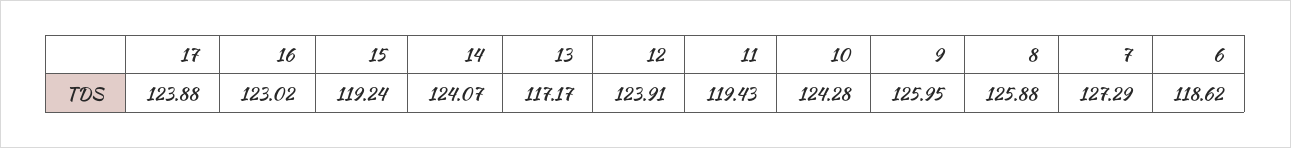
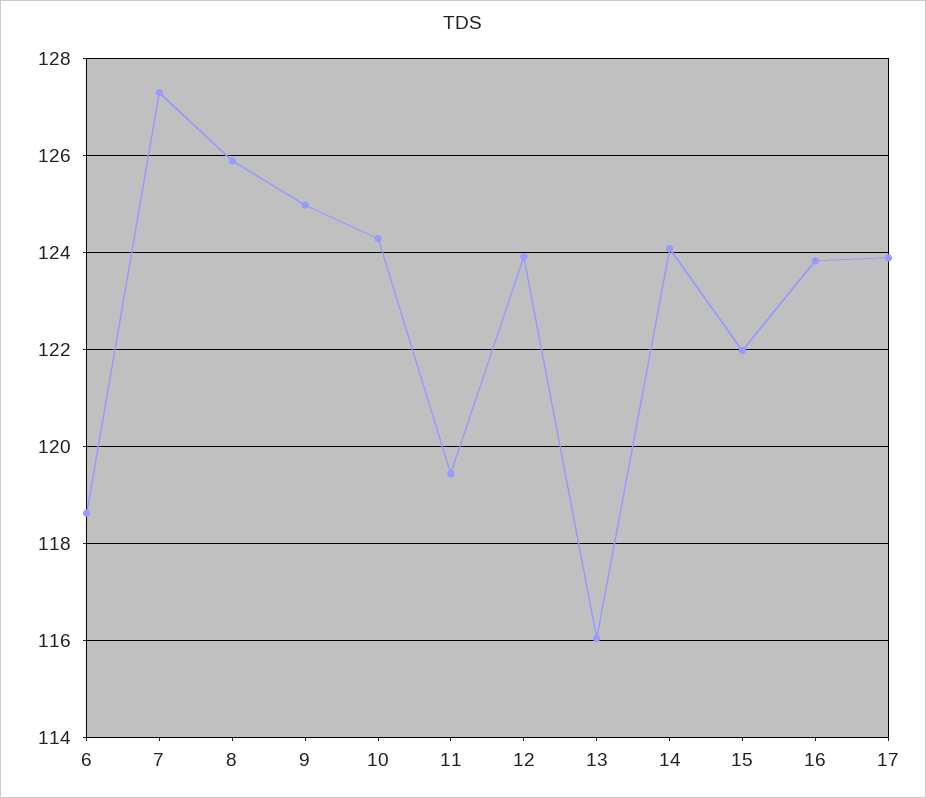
  {
    "17": 123.88,
-   "16": 123.02,
+   "16": 123.8,
-   "15": 119.24,
+   "15": 122,
    "14": 124.07,
-   "13": 117.17,
+   "13": 116,
    "12": 123.91,
    "11": 119.43,
    "10": 124.28,
-   "9": 125.95,
+   "9": 125,
    "8": 125.88,
    "7": 127.29,
    "6": 118.62
  }

